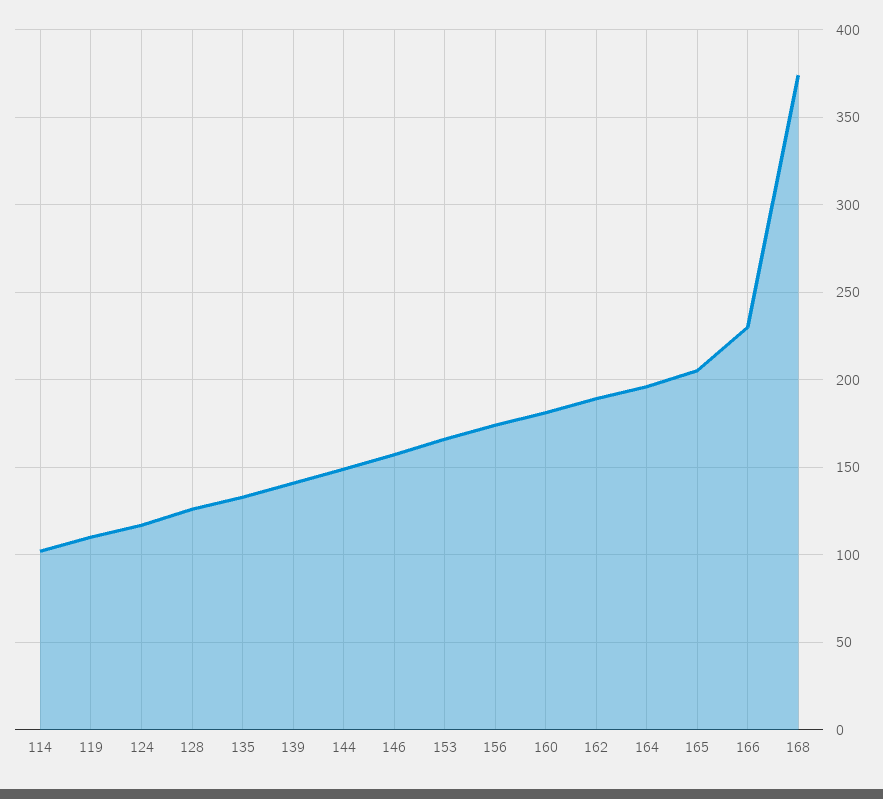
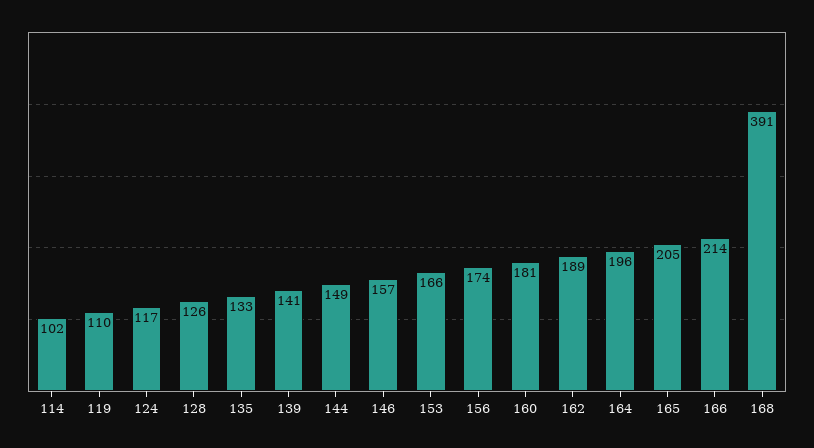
  {
    "114": 102,
    "119": 110,
    "124": 117,
    "128": 126,
    "135": 133,
    "139": 141,
    "144": 149,
    "146": 157,
    "153": 166,
    "156": 174,
    "160": 181,
    "162": 189,
    "164": 196,
    "165": 205,
-   "166": 230,
+   "166": 214,
-   "168": 375
+   "168": 391
  }

